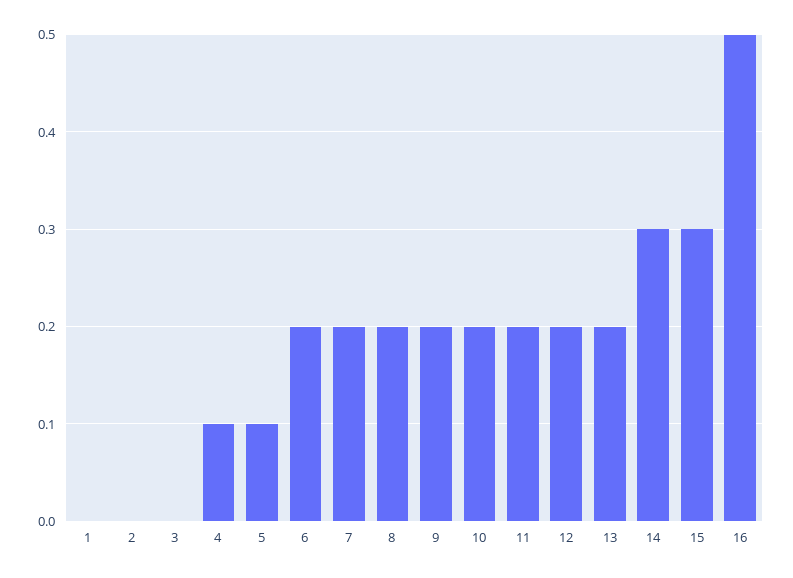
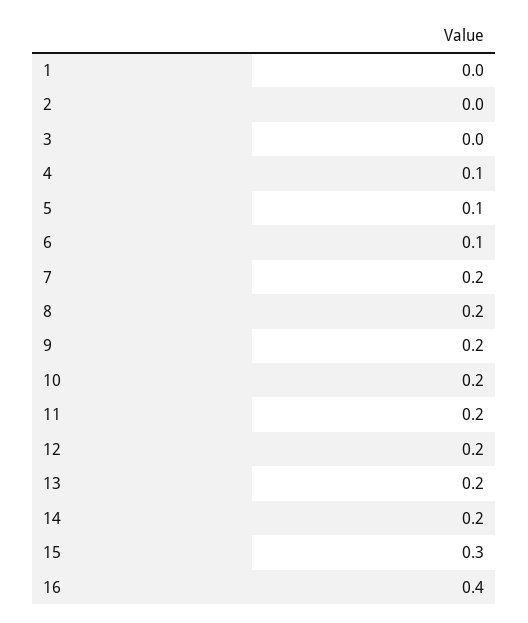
  {
    "1": 0,
    "2": 0,
    "3": 0,
    "4": 0.1,
    "5": 0.1,
-   "6": 0.2,
+   "6": 0.1,
    "7": 0.2,
    "8": 0.2,
    "9": 0.2,
    "10": 0.2,
    "11": 0.2,
    "12": 0.2,
    "13": 0.2,
-   "14": 0.3,
+   "14": 0.2,
    "15": 0.3,
-   "16": 0.5
+   "16": 0.4
  }

